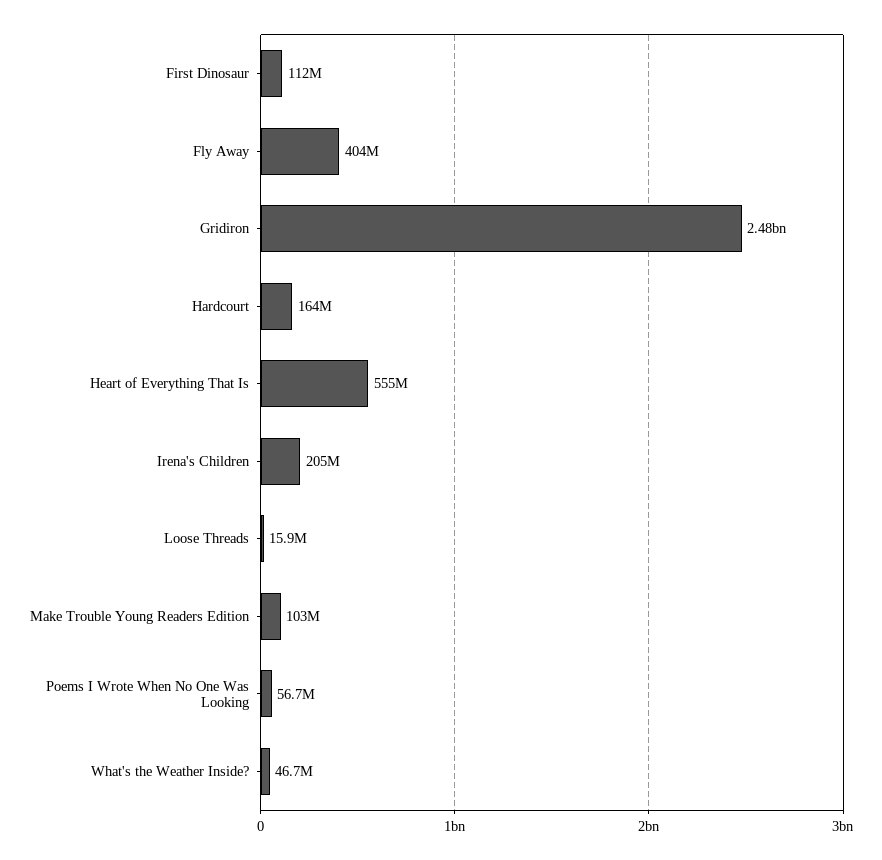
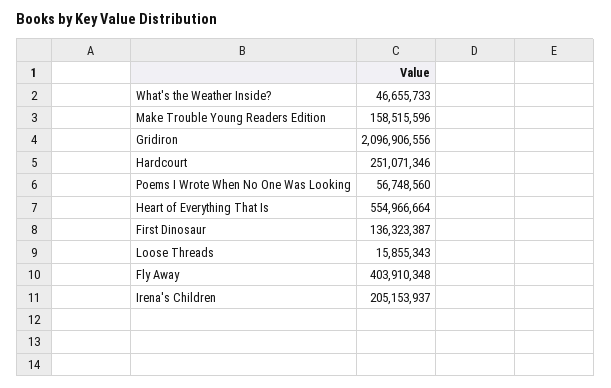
  {
-   "First Dinosaur": 112000000,
+   "First Dinosaur": 136323387,
    "Fly Away": 403910348,
-   "Gridiron": 2480000000,
+   "Gridiron": 2096906556,
-   "Hardcourt": 164000000,
+   "Hardcourt": 251071346,
    "Heart of Everything That Is": 554966664,
    "Irena's Children": 205153937,
    "Loose Threads": 15855343,
-   "Make Trouble Young Readers Edition": 103000000,
+   "Make Trouble Young Readers Edition": 158515596,
    "Poems I Wrote When No One Was Looking": 56748560,
    "What's the Weather Inside?": 46655733
  }

